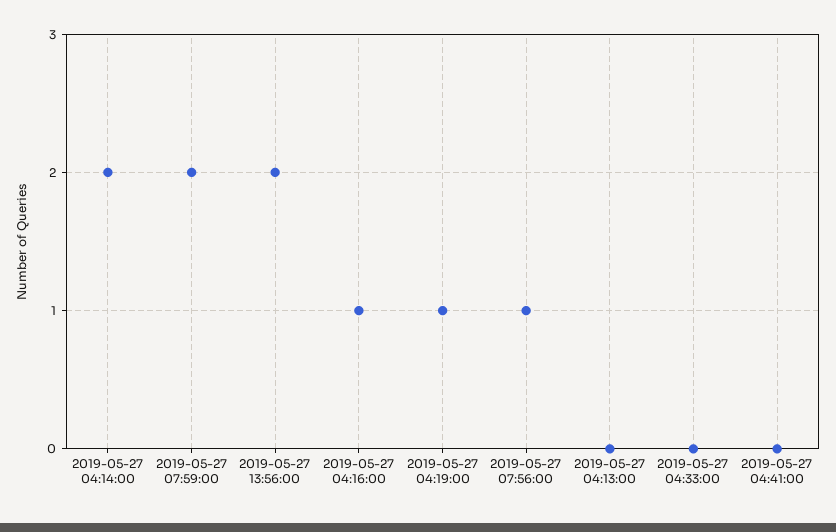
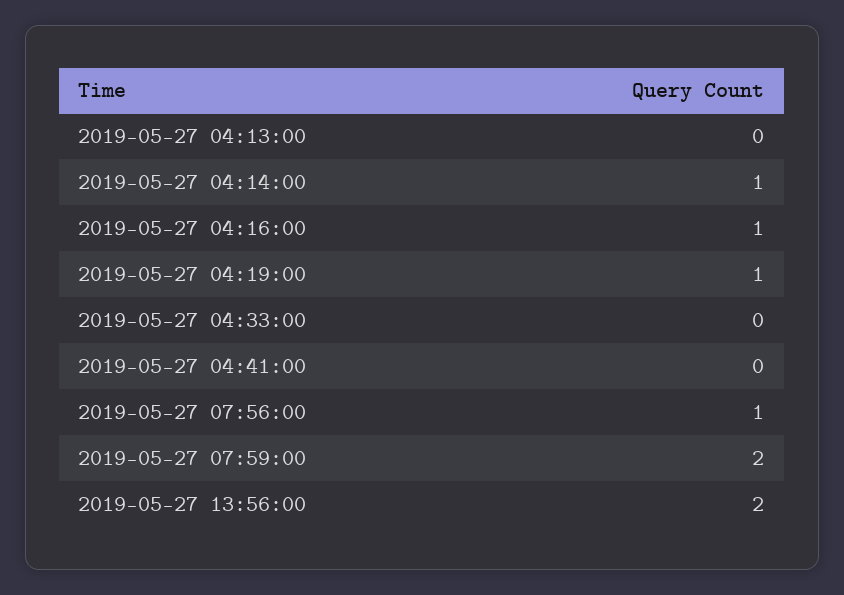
  {
-   "2019-05-27 04:14:00": 2,
+   "2019-05-27 04:14:00": 1,
    "2019-05-27 07:59:00": 2,
    "2019-05-27 13:56:00": 2,
    "2019-05-27 04:16:00": 1,
    "2019-05-27 04:19:00": 1,
    "2019-05-27 07:56:00": 1,
    "2019-05-27 04:13:00": 0,
    "2019-05-27 04:33:00": 0,
    "2019-05-27 04:41:00": 0
  }

